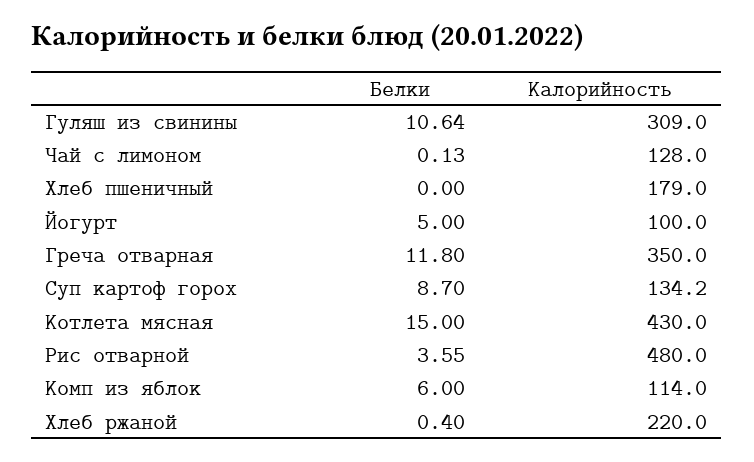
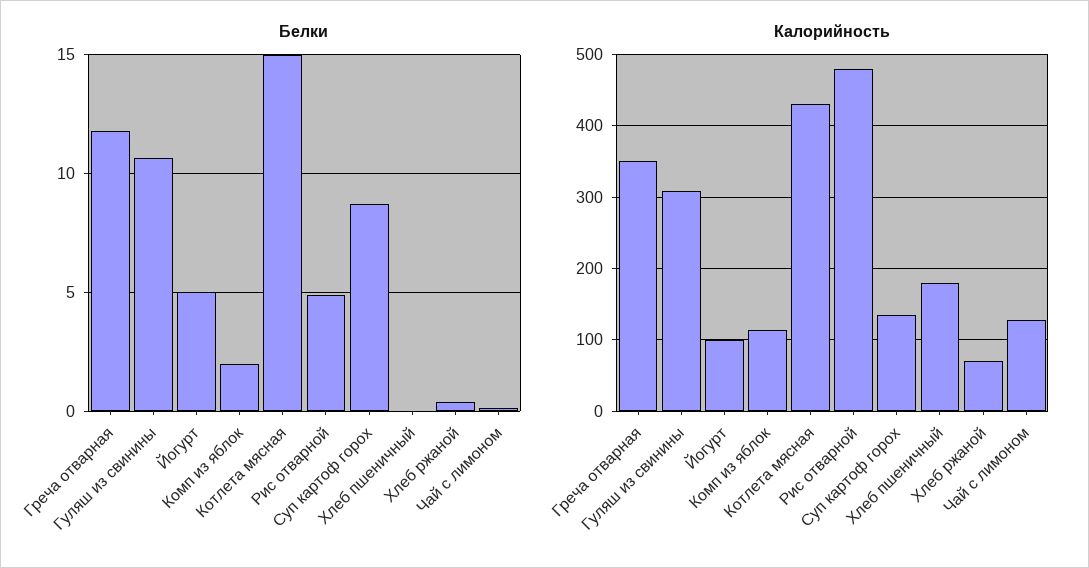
  {
    "Белки": {
      "Гуляш из свинины": 10.64,
      "Чай с лимоном": 0.13,
      "Хлеб пшеничный": 0,
      "Йогурт": 5,
      "Греча отварная": 11.8,
      "Суп картоф горох": 8.7,
      "Котлета мясная": 15,
-     "Рис отварной": 3.55,
+     "Рис отварной": 5,
-     "Комп из яблок": 6,
+     "Комп из яблок": 2,
      "Хлеб ржаной": 0.4
    },
    "Калорийность": {
      "Гуляш из свинины": 309,
      "Чай с лимоном": 128,
      "Хлеб пшеничный": 179,
      "Йогурт": 100,
      "Греча отварная": 350,
      "Суп картоф горох": 134.2,
      "Котлета мясная": 430,
      "Рис отварной": 480,
      "Комп из яблок": 114,
-     "Хлеб ржаной": 220
+     "Хлеб ржаной": 70
    }
  }

